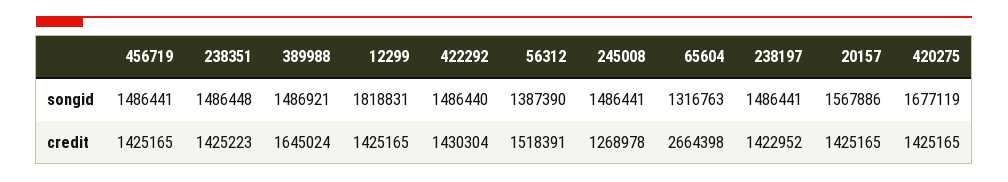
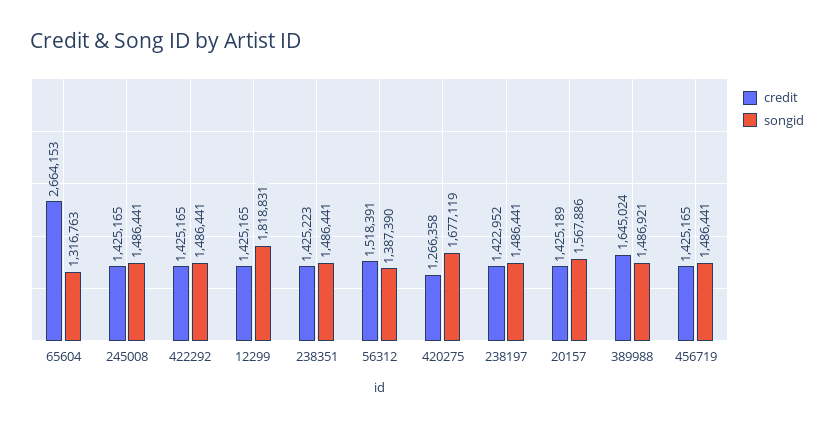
  {
    "songid": {
      "456719": 1486441,
-     "238351": 1486448,
+     "238351": 1486441,
      "389988": 1486921,
      "12299": 1818831,
-     "422292": 1486440,
+     "422292": 1486441,
      "56312": 1387390,
      "245008": 1486441,
      "65604": 1316763,
      "238197": 1486441,
      "20157": 1567886,
      "420275": 1677119
    },
    "credit": {
      "456719": 1425165,
      "238351": 1425223,
      "389988": 1645024,
      "12299": 1425165,
-     "422292": 1430304,
+     "422292": 1425165,
      "56312": 1518391,
-     "245008": 1268978,
+     "245008": 1425165,
-     "65604": 2664398,
+     "65604": 2664153,
      "238197": 1422952,
-     "20157": 1425165,
+     "20157": 1425189,
-     "420275": 1425165
+     "420275": 1266358
    }
  }

